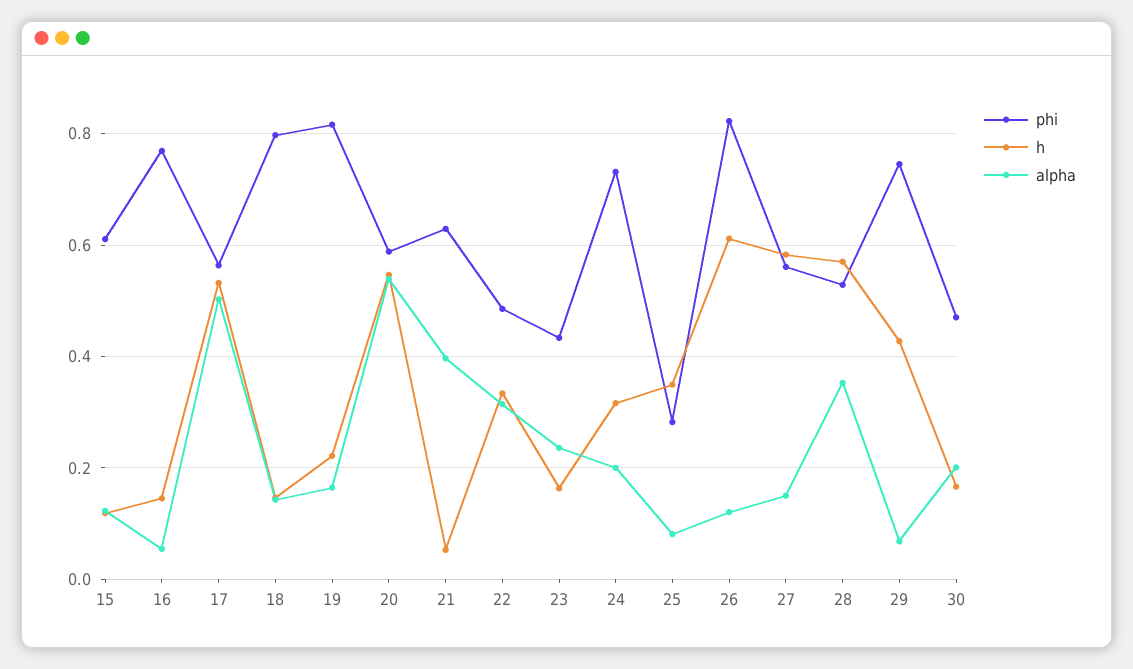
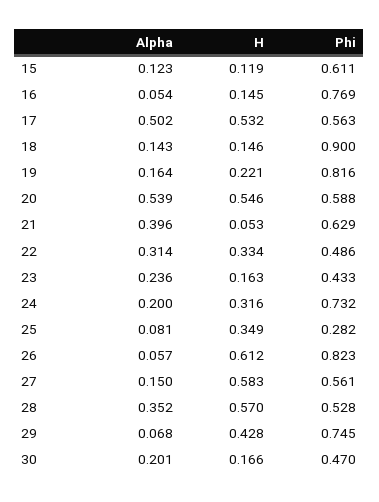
  {
    "phi": {
      "15": 0.611,
      "16": 0.769,
      "17": 0.563,
-     "18": 0.8,
+     "18": 0.9,
      "19": 0.816,
      "20": 0.588,
      "21": 0.629,
      "22": 0.486,
      "23": 0.433,
      "24": 0.732,
      "25": 0.282,
      "26": 0.823,
      "27": 0.561,
      "28": 0.528,
      "29": 0.745,
      "30": 0.47
    },
    "h": {
      "15": 0.119,
      "16": 0.145,
      "17": 0.532,
      "18": 0.146,
      "19": 0.221,
      "20": 0.546,
      "21": 0.053,
      "22": 0.334,
      "23": 0.163,
      "24": 0.316,
      "25": 0.349,
      "26": 0.612,
      "27": 0.583,
      "28": 0.57,
      "29": 0.428,
      "30": 0.166
    },
    "alpha": {
      "15": 0.123,
      "16": 0.054,
      "17": 0.502,
      "18": 0.143,
      "19": 0.164,
      "20": 0.539,
      "21": 0.396,
      "22": 0.314,
      "23": 0.236,
      "24": 0.2,
      "25": 0.081,
-     "26": 0.12,
+     "26": 0.057,
      "27": 0.15,
      "28": 0.352,
      "29": 0.068,
      "30": 0.201
    }
  }

